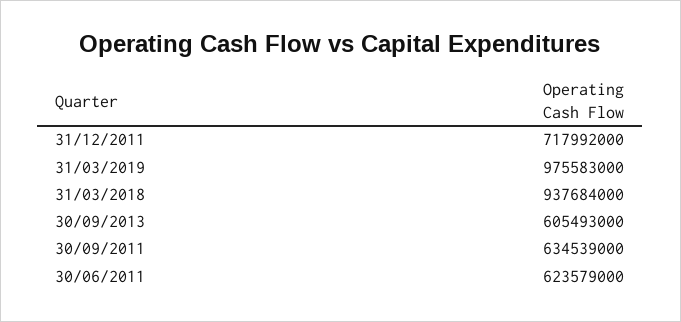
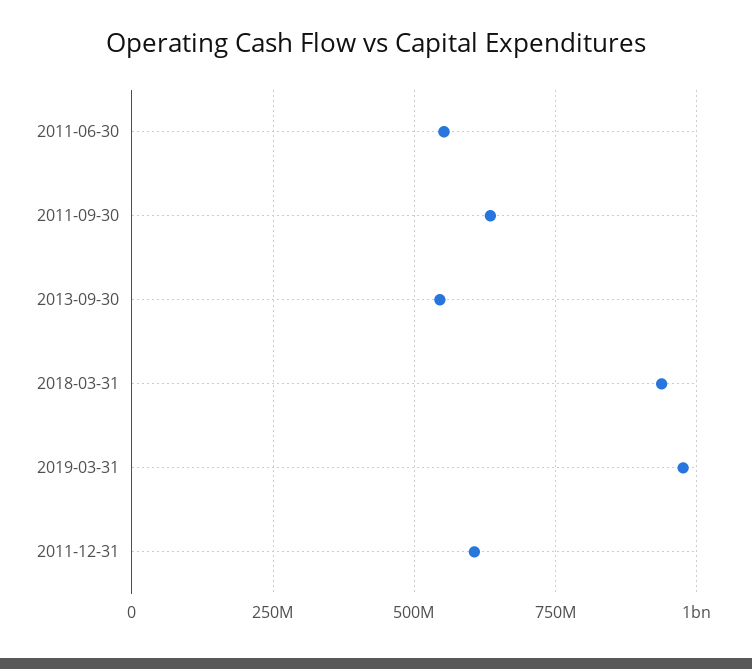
  {
-   "31/12/2011": 717992000,
+   "31/12/2011": 600000000,
    "31/03/2019": 975583000,
    "31/03/2018": 937684000,
-   "30/09/2013": 605493000,
+   "30/09/2013": 550000000,
    "30/09/2011": 634539000,
-   "30/06/2011": 623579000
+   "30/06/2011": 550000000
  }

